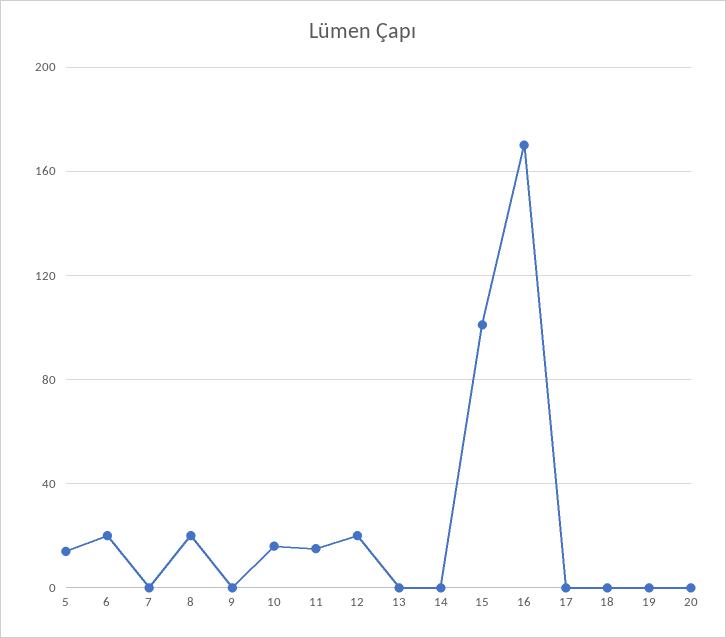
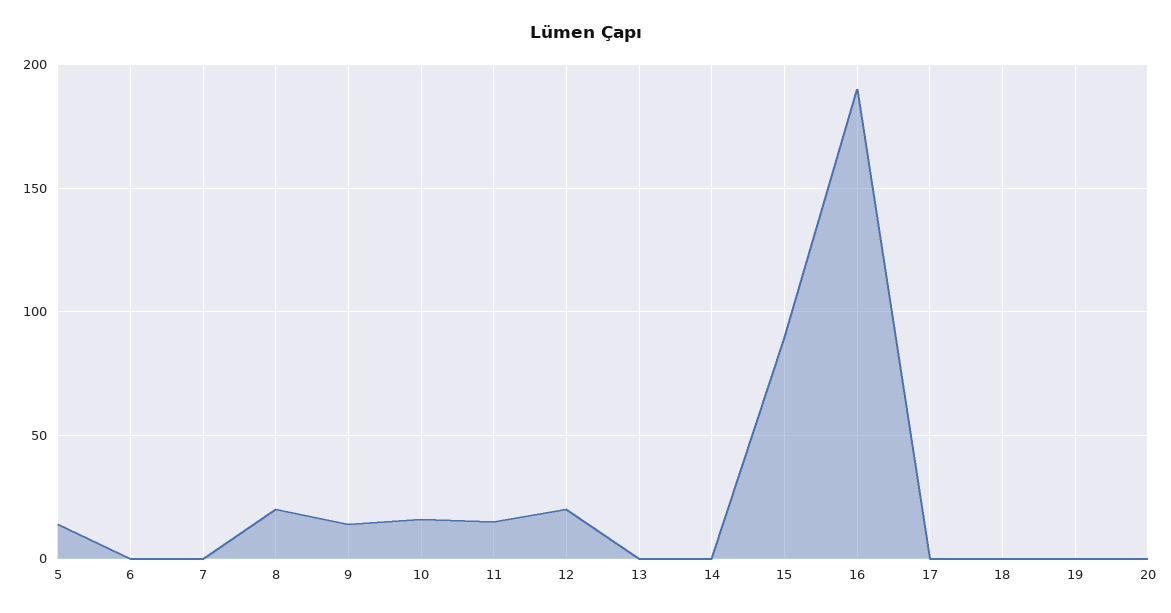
  {
    "5": 15,
-   "6": 20,
+   "6": 0,
    "7": 0,
    "8": 20,
-   "9": 0,
+   "9": 15,
    "10": 15,
    "11": 15,
    "12": 20,
    "13": 0,
    "14": 0,
-   "15": 100,
+   "15": 90,
-   "16": 170,
+   "16": 190,
    "17": 0,
    "18": 0,
    "19": 0,
    "20": 0
  }

